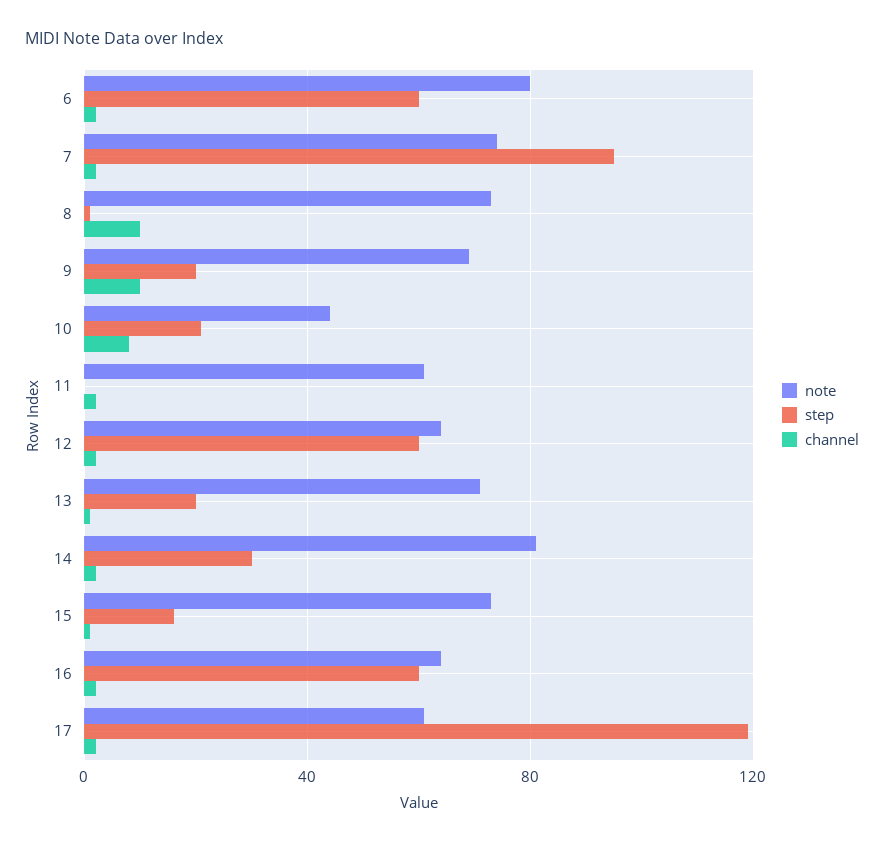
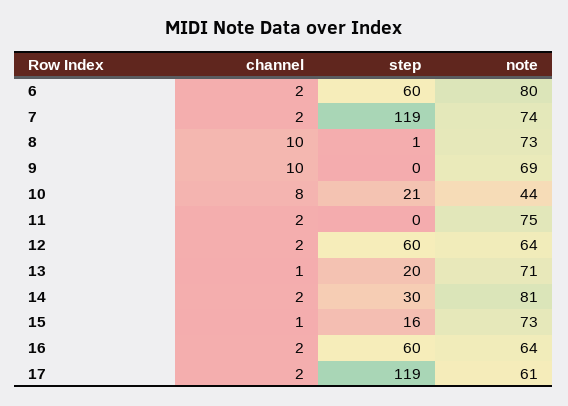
  {
    "note": {
      "6": 80,
      "7": 74,
      "8": 73,
      "9": 69,
      "10": 44,
-     "11": 60,
+     "11": 75,
      "12": 64,
      "13": 71,
      "14": 81,
      "15": 73,
      "16": 64,
      "17": 61
    },
    "step": {
      "6": 60,
-     "7": 95,
+     "7": 119,
      "8": 1,
-     "9": 20,
+     "9": 0,
      "10": 21,
      "11": 0,
      "12": 60,
      "13": 20,
      "14": 30,
      "15": 16,
      "16": 60,
      "17": 119
    },
    "channel": {
      "6": 2,
      "7": 2,
      "8": 10,
      "9": 10,
      "10": 8,
      "11": 2,
      "12": 2,
      "13": 1,
      "14": 2,
      "15": 1,
      "16": 2,
      "17": 2
    }
  }

